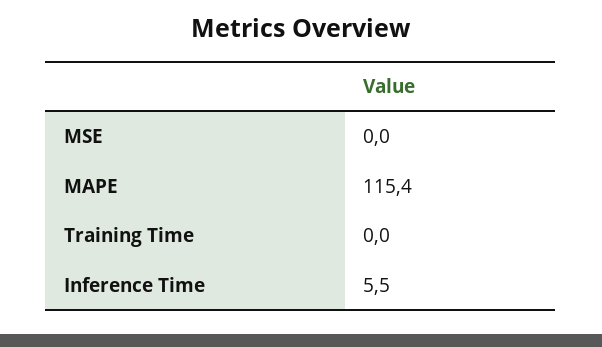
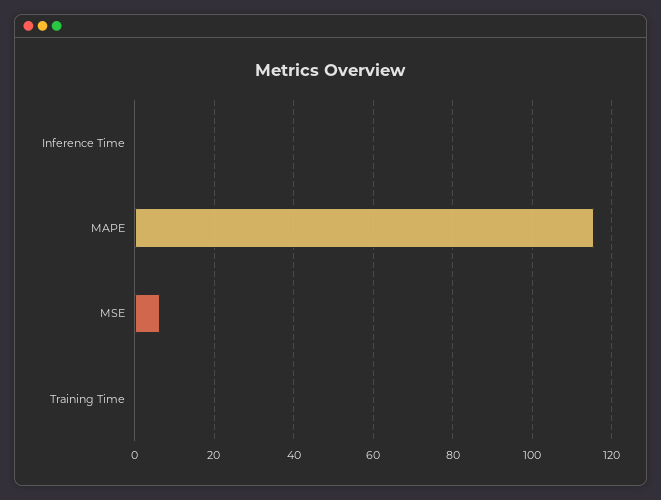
  {
-   "MSE": 0,
+   "MSE": 6,
    "MAPE": 115.4,
    "Training Time": 0,
-   "Inference Time": 5.5
+   "Inference Time": 0
  }

